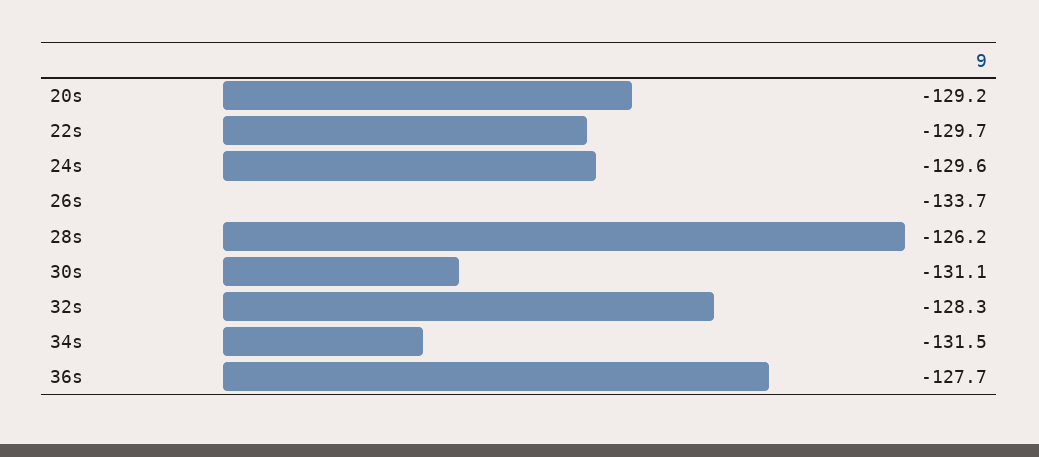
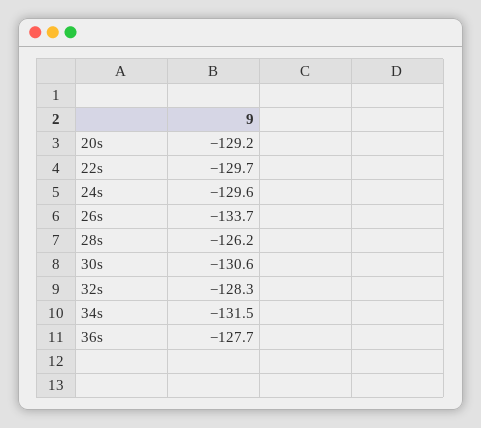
  {
    "20s": -129.2,
    "22s": -129.7,
    "24s": -129.6,
    "26s": -133.7,
    "28s": -126.2,
-   "30s": -131.1,
+   "30s": -130.6,
    "32s": -128.3,
    "34s": -131.5,
    "36s": -127.7
  }

